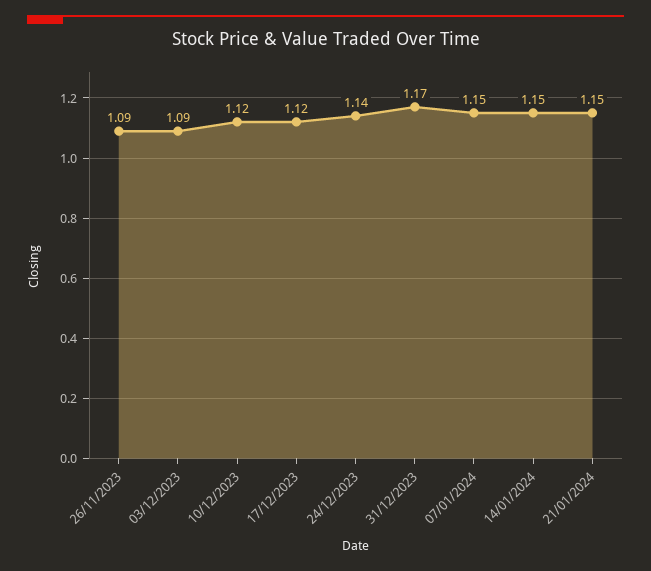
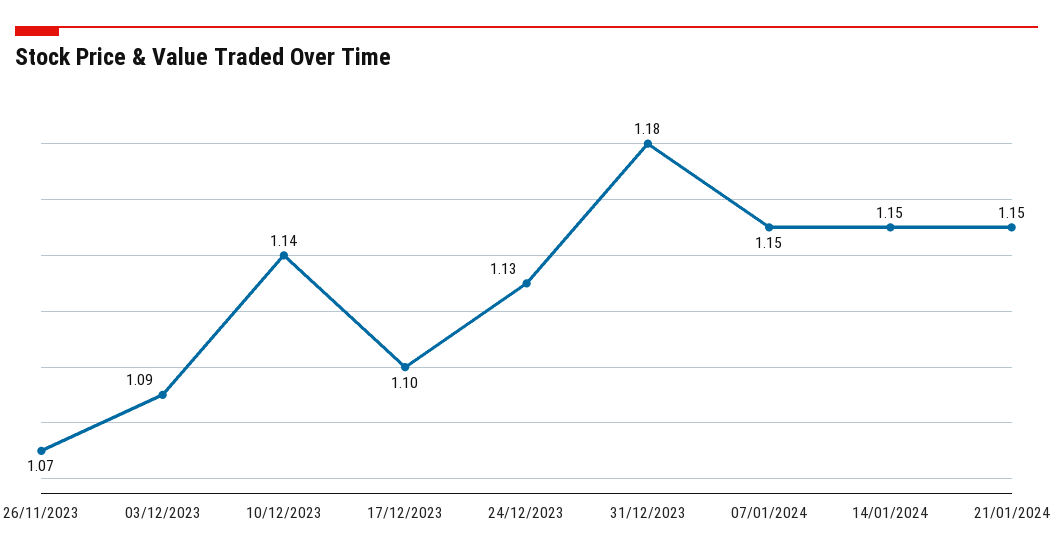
  {
-   "26/11/2023": 1.09,
+   "26/11/2023": 1.07,
    "03/12/2023": 1.09,
-   "10/12/2023": 1.12,
+   "10/12/2023": 1.14,
-   "17/12/2023": 1.12,
+   "17/12/2023": 1.1,
-   "24/12/2023": 1.14,
+   "24/12/2023": 1.13,
-   "31/12/2023": 1.17,
+   "31/12/2023": 1.18,
    "07/01/2024": 1.15,
    "14/01/2024": 1.15,
    "21/01/2024": 1.15
  }

